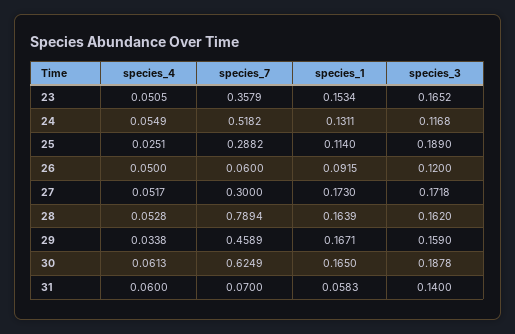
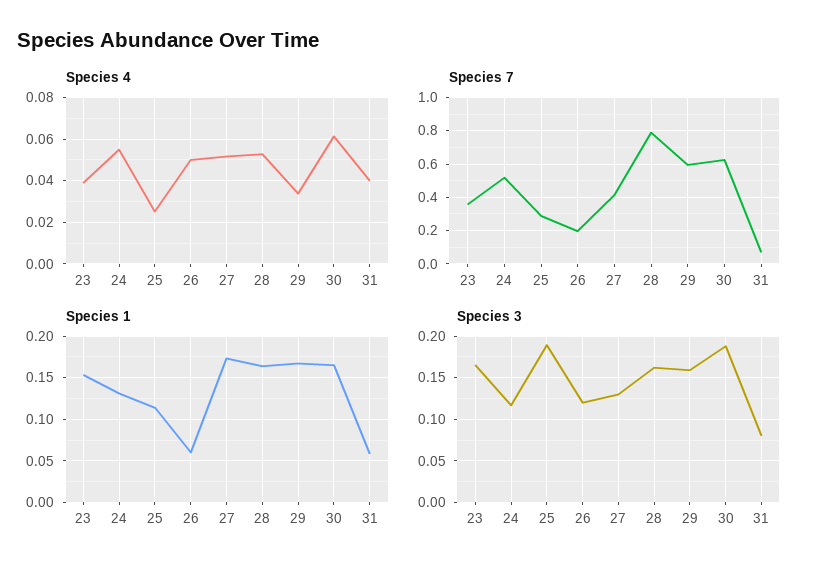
  {
    "species_4": {
-     "23": 0.0505,
+     "23": 0.04,
      "24": 0.0549,
      "25": 0.0251,
      "26": 0.05,
      "27": 0.0517,
      "28": 0.0528,
      "29": 0.0338,
      "30": 0.0613,
-     "31": 0.06
+     "31": 0.04
    },
    "species_7": {
      "23": 0.3579,
      "24": 0.5182,
      "25": 0.2882,
-     "26": 0.06,
+     "26": 0.2,
-     "27": 0.3,
+     "27": 0.4,
      "28": 0.7894,
-     "29": 0.4589,
+     "29": 0.6,
      "30": 0.6249,
      "31": 0.07
    },
    "species_1": {
      "23": 0.1534,
      "24": 0.1311,
      "25": 0.114,
-     "26": 0.0915,
+     "26": 0.06,
      "27": 0.173,
      "28": 0.1639,
      "29": 0.1671,
      "30": 0.165,
      "31": 0.0583
    },
    "species_3": {
      "23": 0.1652,
      "24": 0.1168,
      "25": 0.189,
      "26": 0.12,
-     "27": 0.1718,
+     "27": 0.13,
      "28": 0.162,
      "29": 0.159,
      "30": 0.1878,
-     "31": 0.14
+     "31": 0.08
    }
  }

